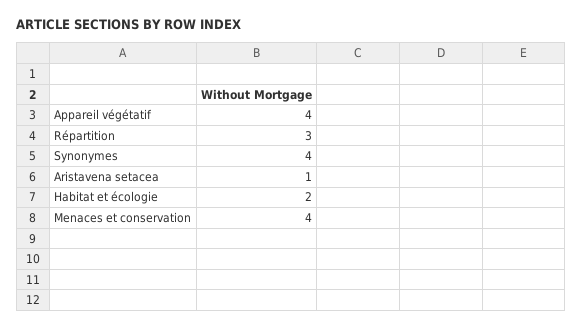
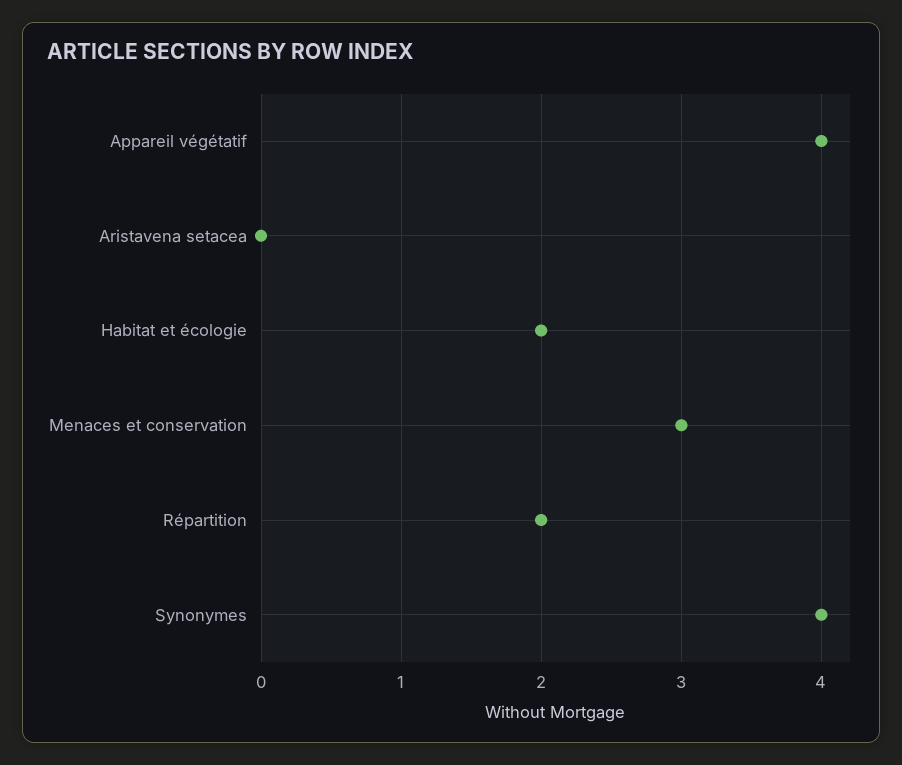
  {
    "Appareil végétatif": 4,
-   "Répartition": 3,
+   "Répartition": 2,
    "Synonymes": 4,
-   "Aristavena setacea": 1,
+   "Aristavena setacea": 0,
    "Habitat et écologie": 2,
-   "Menaces et conservation": 4
+   "Menaces et conservation": 3
  }

